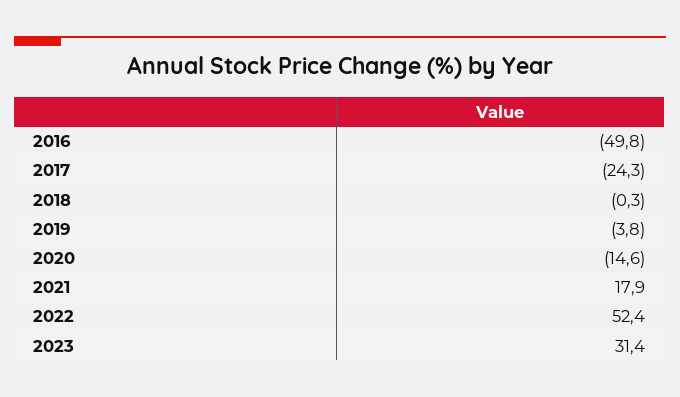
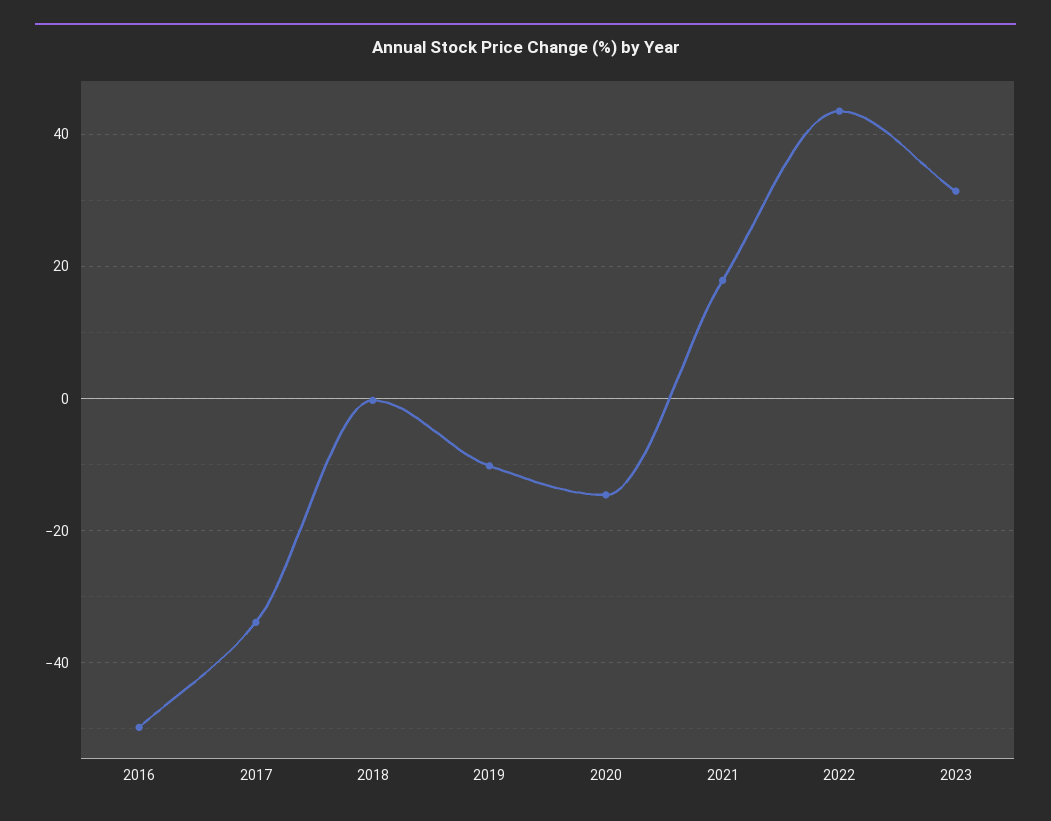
  {
    "2016": -49.8,
-   "2017": -24.3,
+   "2017": -34,
    "2018": -0.3,
-   "2019": -3.8,
+   "2019": -10,
    "2020": -14.6,
    "2021": 17.9,
-   "2022": 52.4,
+   "2022": 44,
    "2023": 31.4
  }

